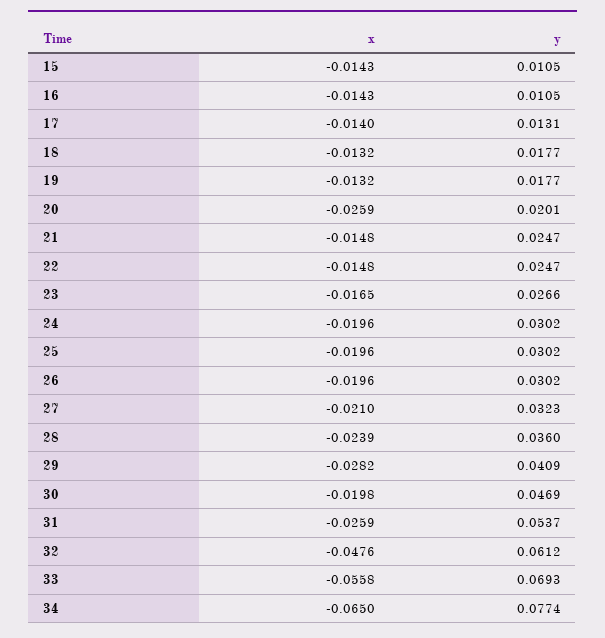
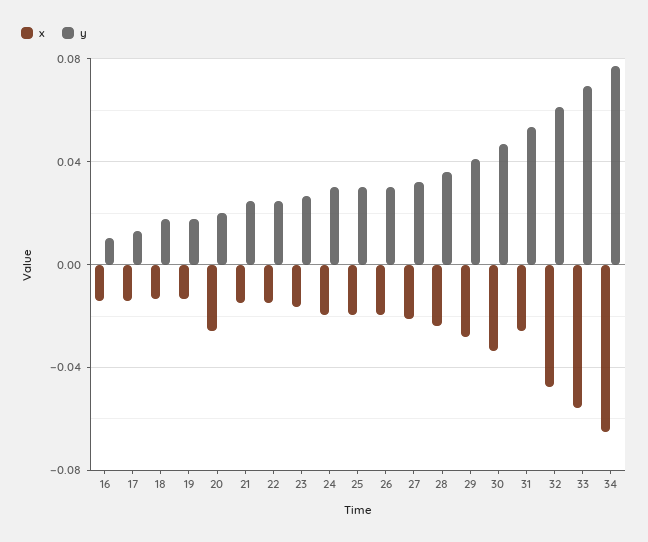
  {
    "x": {
-     "15": -0.0143,
      "16": -0.0143,
      "17": -0.014,
      "18": -0.0132,
      "19": -0.0132,
      "20": -0.0259,
      "21": -0.0148,
      "22": -0.0148,
      "23": -0.0165,
      "24": -0.0196,
      "25": -0.0196,
      "26": -0.0196,
      "27": -0.021,
      "28": -0.0239,
      "29": -0.0282,
-     "30": -0.0198,
+     "30": -0.035,
      "31": -0.0259,
      "32": -0.0476,
      "33": -0.0558,
      "34": -0.065
    },
    "y": {
-     "15": 0.0105,
      "16": 0.0105,
      "17": 0.0131,
      "18": 0.0177,
      "19": 0.0177,
      "20": 0.0201,
      "21": 0.0247,
      "22": 0.0247,
      "23": 0.0266,
      "24": 0.0302,
      "25": 0.0302,
      "26": 0.0302,
      "27": 0.0323,
      "28": 0.036,
      "29": 0.0409,
      "30": 0.0469,
      "31": 0.0537,
      "32": 0.0612,
      "33": 0.0693,
      "34": 0.0774
    }
  }

